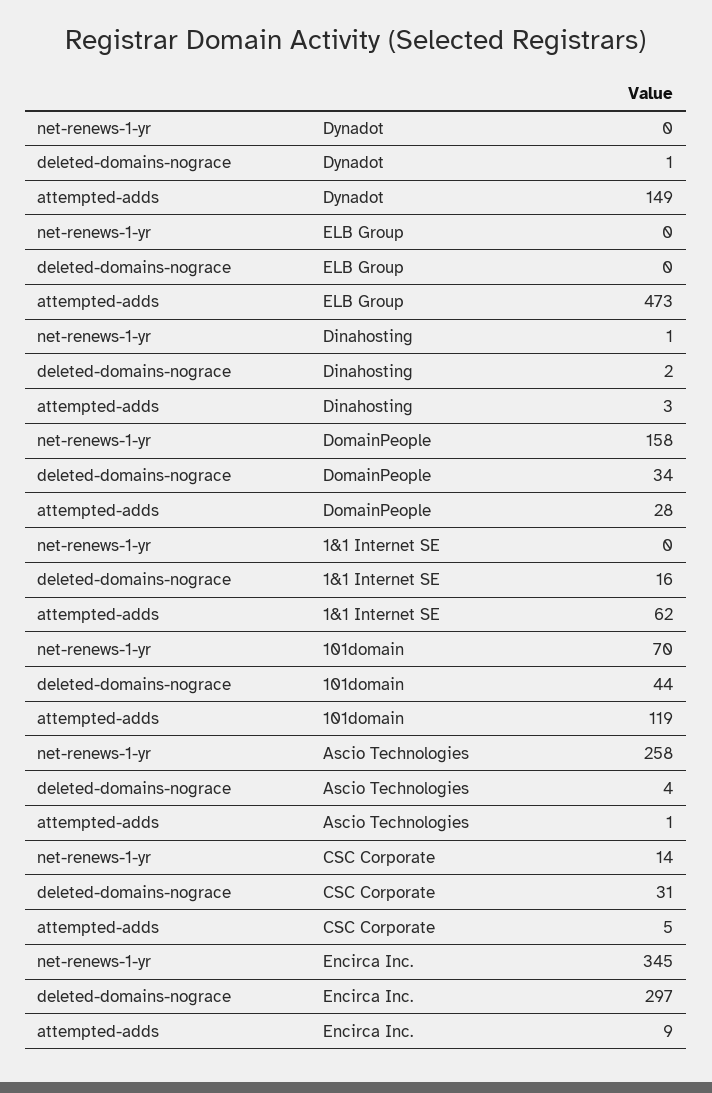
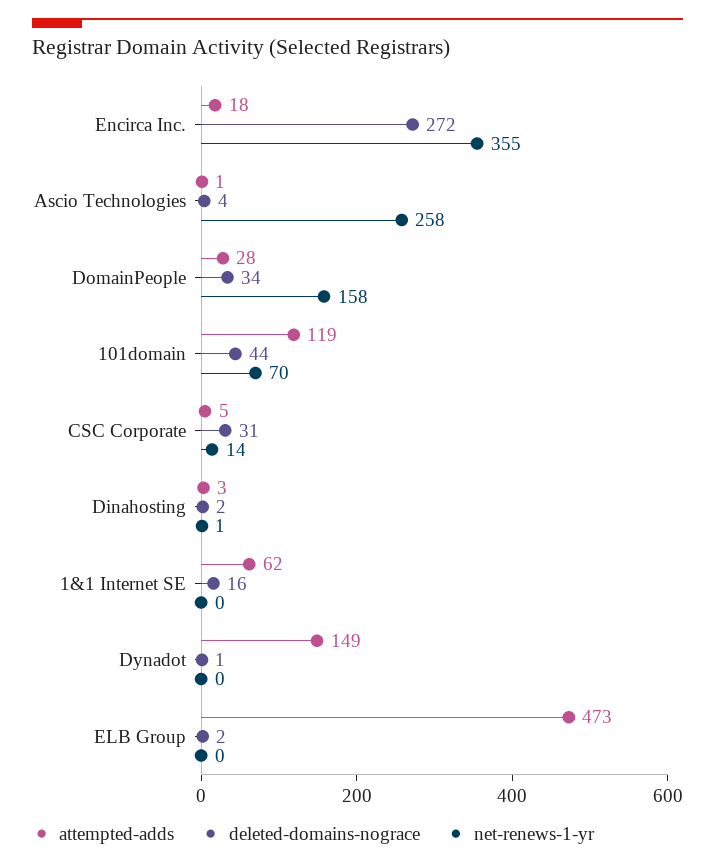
  {
    "net-renews-1-yr": {
      "Dynadot": 0,
      "ELB Group": 0,
      "Dinahosting": 1,
      "DomainPeople": 158,
      "1&1 Internet SE": 0,
      "101domain": 70,
      "Ascio Technologies": 258,
      "CSC Corporate": 14,
-     "Encirca Inc.": 345
+     "Encirca Inc.": 355
    },
    "deleted-domains-nograce": {
      "Dynadot": 1,
-     "ELB Group": 0,
+     "ELB Group": 2,
      "Dinahosting": 2,
      "DomainPeople": 34,
      "1&1 Internet SE": 16,
      "101domain": 44,
      "Ascio Technologies": 4,
      "CSC Corporate": 31,
-     "Encirca Inc.": 297
+     "Encirca Inc.": 272
    },
    "attempted-adds": {
      "Dynadot": 149,
      "ELB Group": 473,
      "Dinahosting": 3,
      "DomainPeople": 28,
      "1&1 Internet SE": 62,
      "101domain": 119,
      "Ascio Technologies": 1,
      "CSC Corporate": 5,
-     "Encirca Inc.": 9
+     "Encirca Inc.": 18
    }
  }

